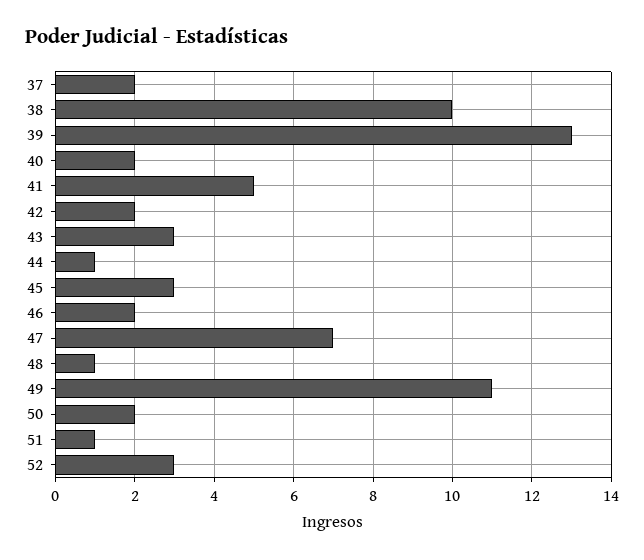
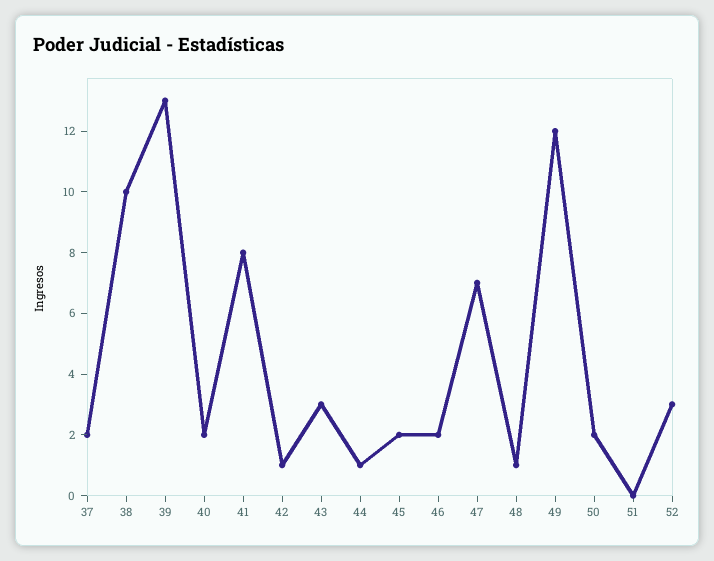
  {
    "37": 2,
    "38": 10,
    "39": 13,
    "40": 2,
-   "41": 5,
+   "41": 8,
-   "42": 2,
+   "42": 1,
    "43": 3,
    "44": 1,
-   "45": 3,
+   "45": 2,
    "46": 2,
    "47": 7,
    "48": 1,
-   "49": 11,
+   "49": 12,
    "50": 2,
-   "51": 1,
+   "51": 0,
    "52": 3
  }

